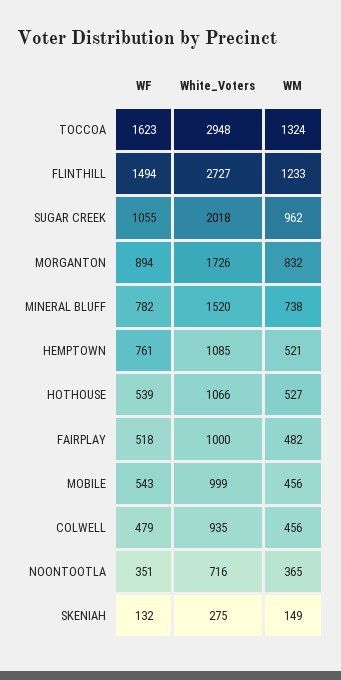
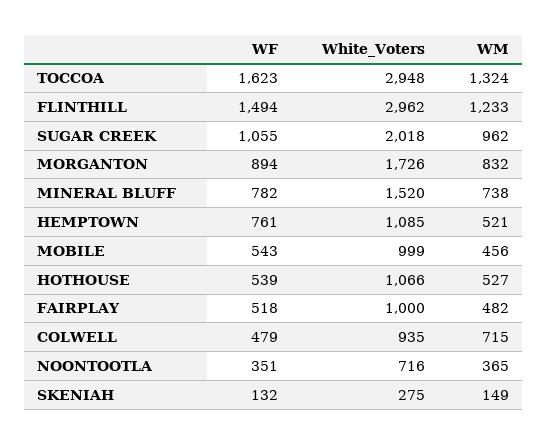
  {
    "WF": {
      "TOCCOA": 1623,
      "FLINTHILL": 1494,
      "SUGAR CREEK": 1055,
      "MORGANTON": 894,
      "MINERAL BLUFF": 782,
      "HEMPTOWN": 761,
      "HOTHOUSE": 539,
      "FAIRPLAY": 518,
      "MOBILE": 543,
      "COLWELL": 479,
      "NOONTOOTLA": 351,
      "SKENIAH": 132
    },
    "White_Voters": {
      "TOCCOA": 2948,
-     "FLINTHILL": 2727,
+     "FLINTHILL": 2962,
      "SUGAR CREEK": 2018,
      "MORGANTON": 1726,
      "MINERAL BLUFF": 1520,
      "HEMPTOWN": 1085,
      "HOTHOUSE": 1066,
      "FAIRPLAY": 1000,
      "MOBILE": 999,
      "COLWELL": 935,
      "NOONTOOTLA": 716,
      "SKENIAH": 275
    },
    "WM": {
      "TOCCOA": 1324,
      "FLINTHILL": 1233,
      "SUGAR CREEK": 962,
      "MORGANTON": 832,
      "MINERAL BLUFF": 738,
      "HEMPTOWN": 521,
      "HOTHOUSE": 527,
      "FAIRPLAY": 482,
      "MOBILE": 456,
-     "COLWELL": 456,
+     "COLWELL": 715,
      "NOONTOOTLA": 365,
      "SKENIAH": 149
    }
  }

